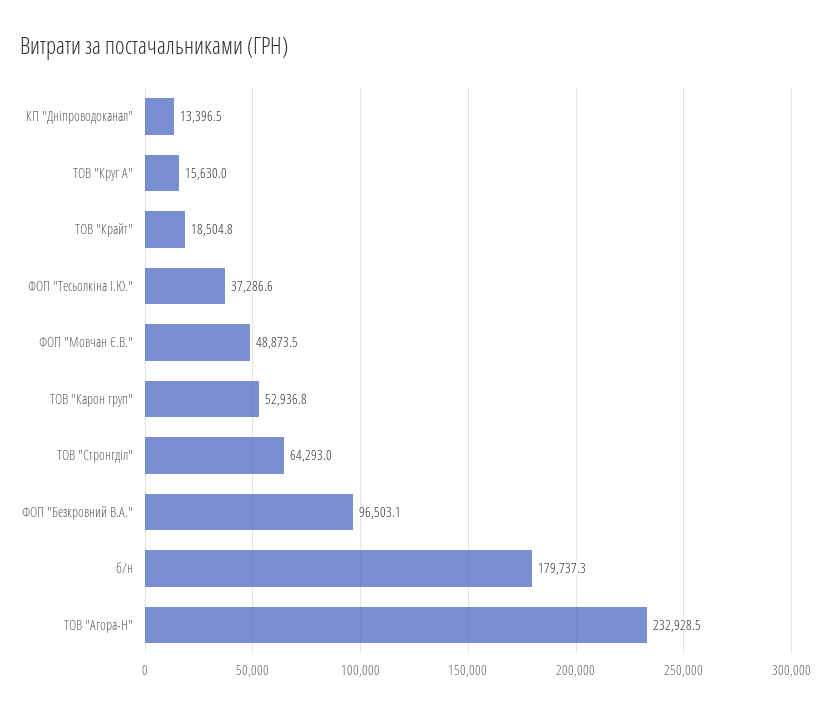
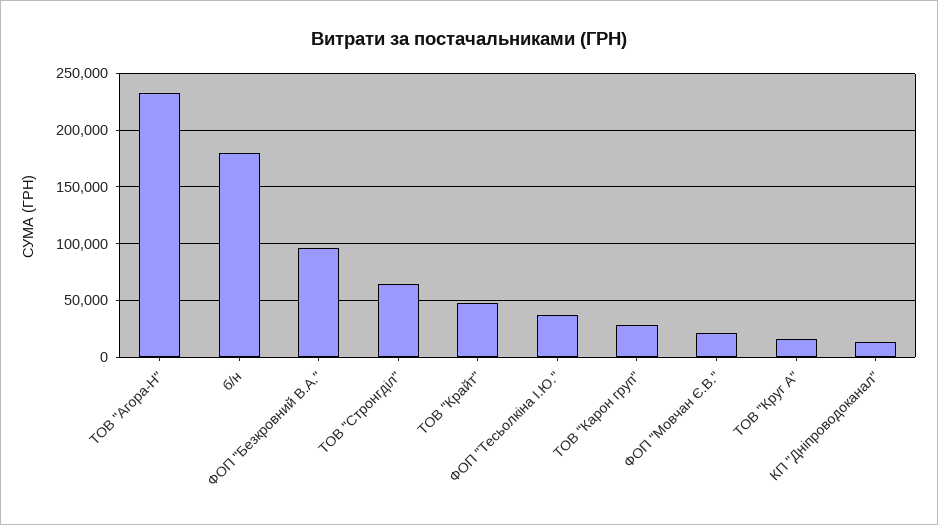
  {
    "КП \"Дніпроводоканал\"": 13396.5,
    "ТОВ \"Круг А\"": 15630,
-   "ТОВ \"Крайт\"": 18504.8,
+   "ТОВ \"Крайт\"": 50000,
    "ФОП \"Тесьолкіна І.Ю.\"": 37286.6,
-   "ФОП \"Мовчан Є.В.\"": 48873.5,
+   "ФОП \"Мовчан Є.В.\"": 20000,
-   "ТОВ \"Карон груп\"": 52936.8,
+   "ТОВ \"Карон груп\"": 30000,
    "ТОВ \"Стронгділ\"": 64293,
    "ФОП \"Безкровний В.А.\"": 96503.1,
    "б/н": 179737.3,
    "ТОВ \"Агора-Н\"": 232928.5
  }

